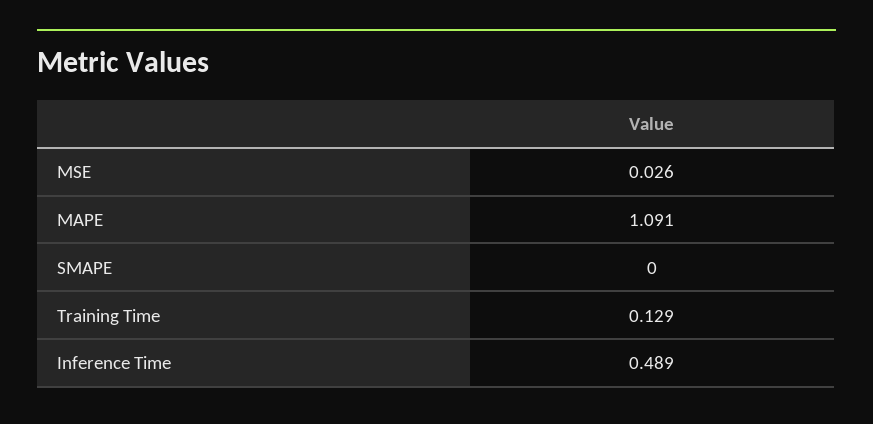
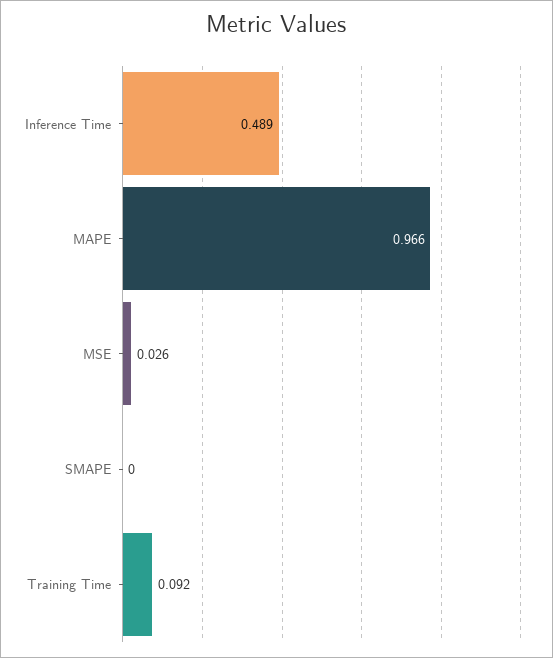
  {
    "MSE": 0.026,
-   "MAPE": 1.091,
+   "MAPE": 0.966,
    "SMAPE": 0,
-   "Training Time": 0.129,
+   "Training Time": 0.092,
    "Inference Time": 0.489
  }

